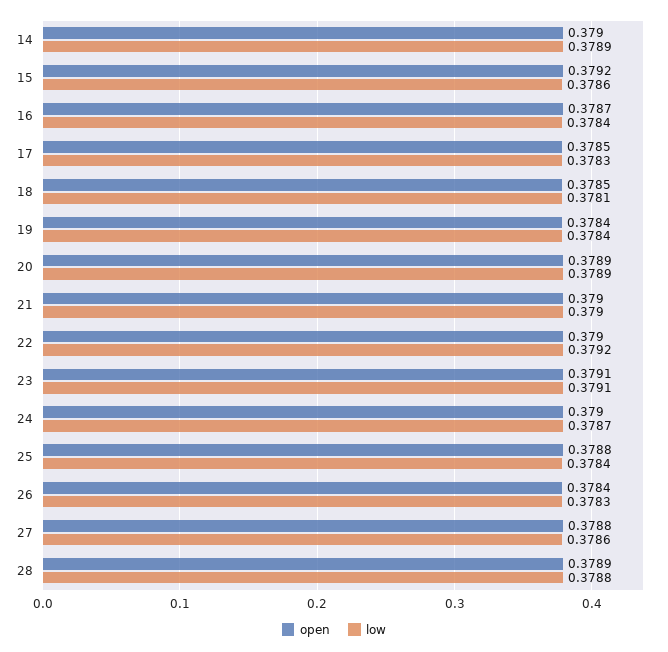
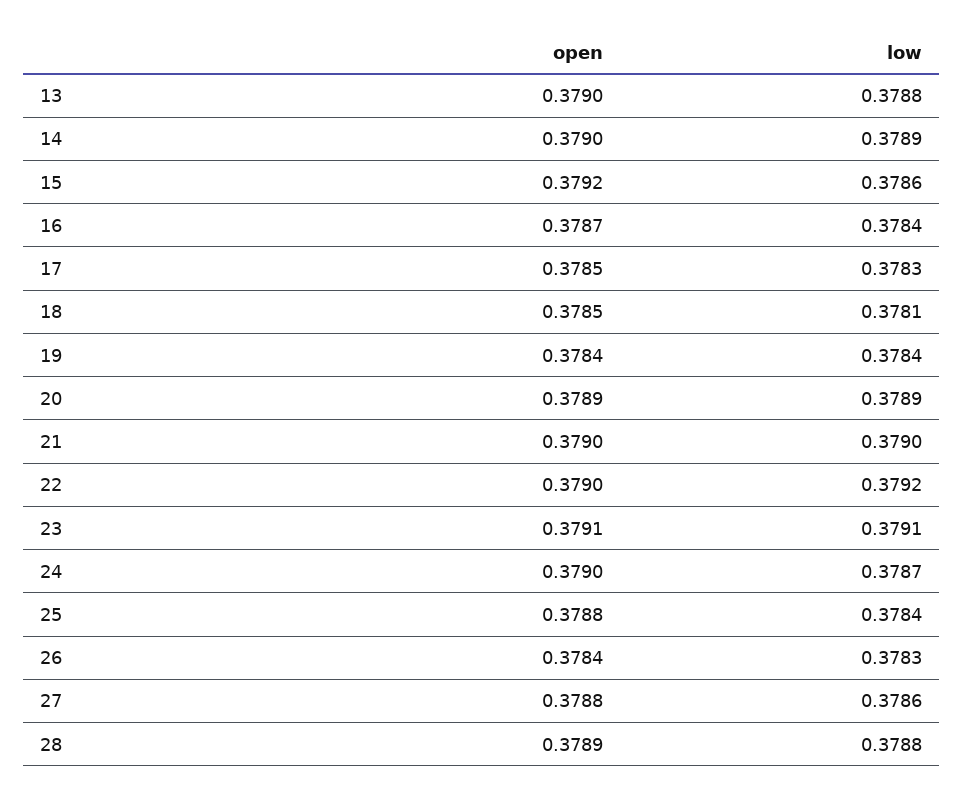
  {
    "open": {
      "14": 0.379,
      "15": 0.3792,
      "16": 0.3787,
      "17": 0.3785,
      "18": 0.3785,
      "19": 0.3784,
      "20": 0.3789,
      "21": 0.379,
      "22": 0.379,
      "23": 0.3791,
      "24": 0.379,
      "25": 0.3788,
      "26": 0.3784,
      "27": 0.3788,
-     "28": 0.3789
+     "28": 0.3789,
+     "13": 0.379
    },
    "low": {
      "14": 0.3789,
      "15": 0.3786,
      "16": 0.3784,
      "17": 0.3783,
      "18": 0.3781,
      "19": 0.3784,
      "20": 0.3789,
      "21": 0.379,
      "22": 0.3792,
      "23": 0.3791,
      "24": 0.3787,
      "25": 0.3784,
      "26": 0.3783,
      "27": 0.3786,
-     "28": 0.3788
+     "28": 0.3788,
+     "13": 0.3788
    }
  }

